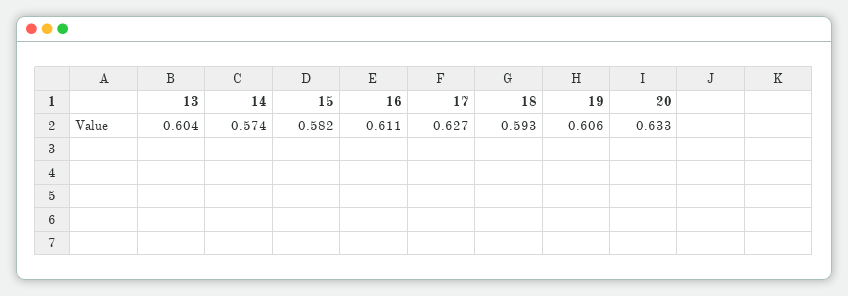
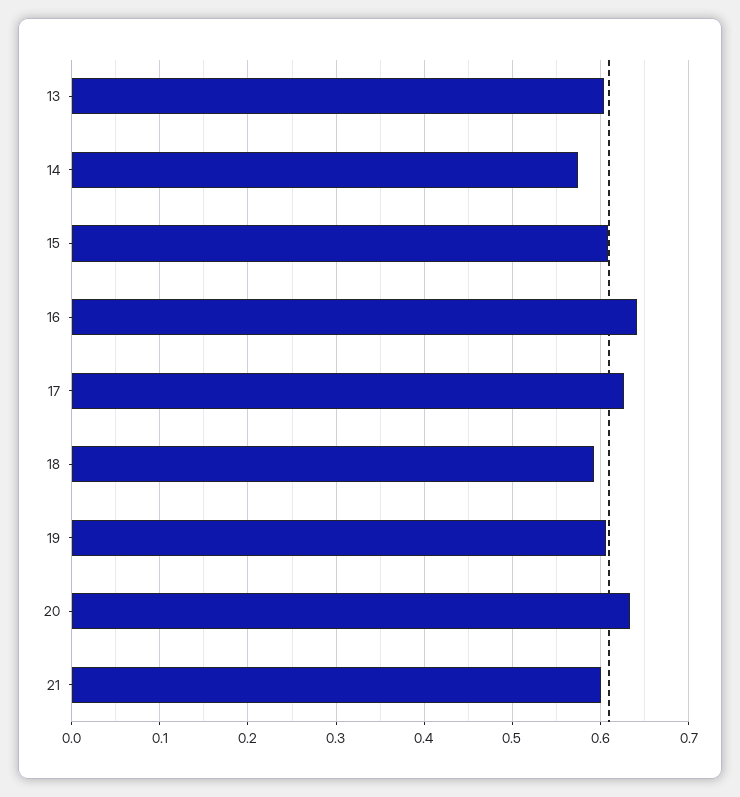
  {
    "13": 0.604,
    "14": 0.574,
-   "15": 0.582,
+   "15": 0.61,
-   "16": 0.611,
+   "16": 0.64,
    "17": 0.627,
    "18": 0.593,
    "19": 0.606,
-   "20": 0.633
+   "20": 0.633,
+   "21": 0.6
  }

